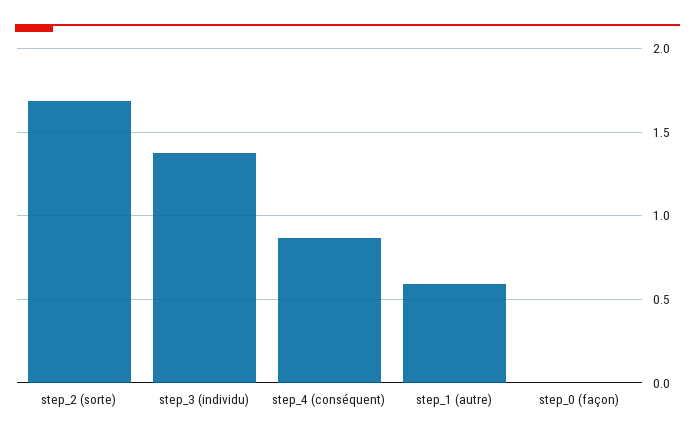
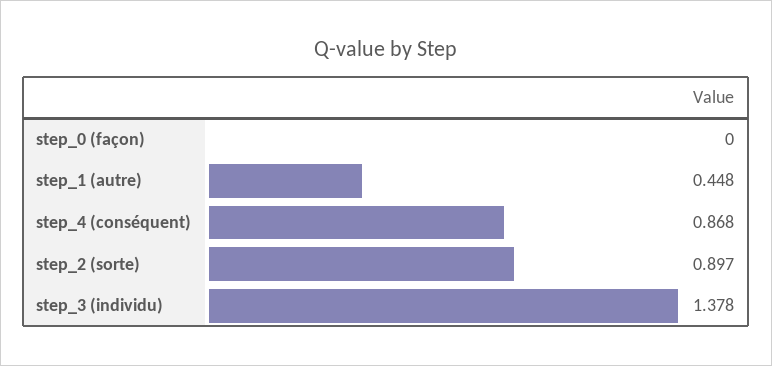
  {
-   "step_2 (sorte)": 1.7,
+   "step_2 (sorte)": 0.897,
    "step_3 (individu)": 1.378,
    "step_4 (conséquent)": 0.868,
-   "step_1 (autre)": 0.6,
+   "step_1 (autre)": 0.448,
    "step_0 (façon)": 0
  }

